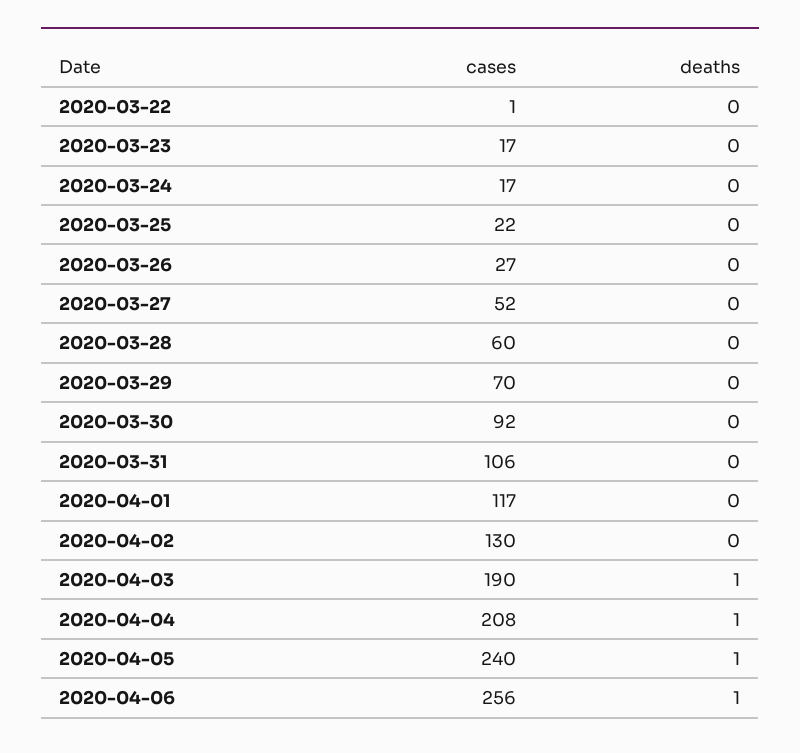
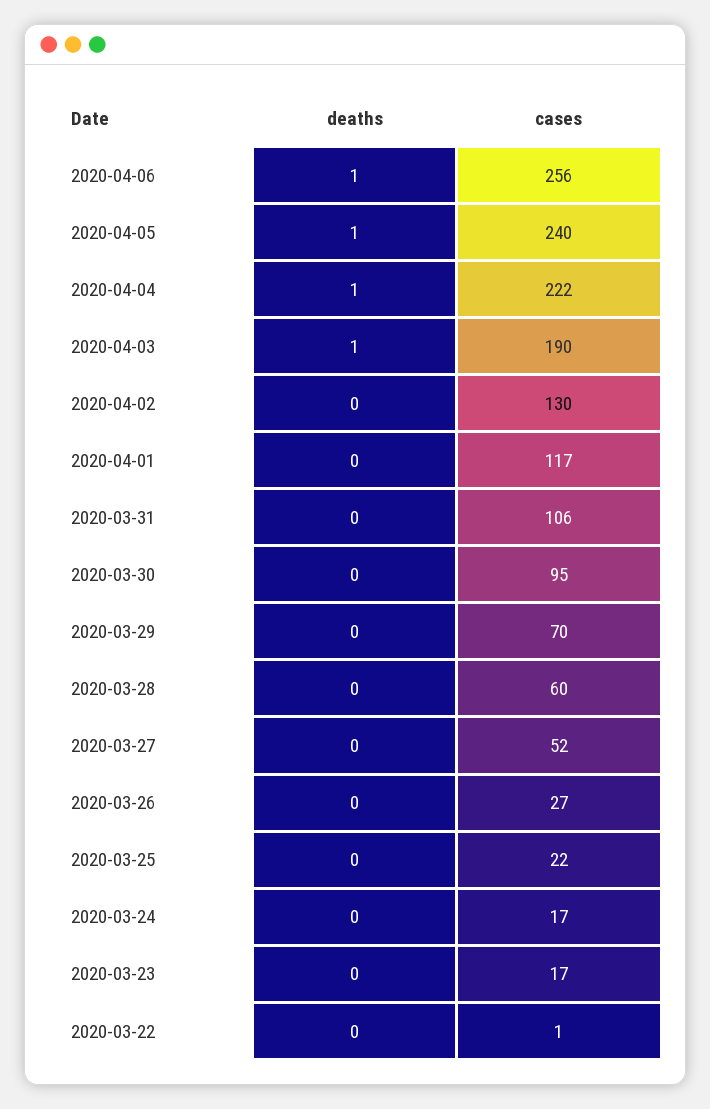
  {
    "cases": {
      "2020-03-22": 1,
      "2020-03-23": 17,
      "2020-03-24": 17,
      "2020-03-25": 22,
      "2020-03-26": 27,
      "2020-03-27": 52,
      "2020-03-28": 60,
      "2020-03-29": 70,
-     "2020-03-30": 92,
+     "2020-03-30": 95,
      "2020-03-31": 106,
      "2020-04-01": 117,
      "2020-04-02": 130,
      "2020-04-03": 190,
-     "2020-04-04": 208,
+     "2020-04-04": 222,
      "2020-04-05": 240,
      "2020-04-06": 256
    },
    "deaths": {
      "2020-03-22": 0,
      "2020-03-23": 0,
      "2020-03-24": 0,
      "2020-03-25": 0,
      "2020-03-26": 0,
      "2020-03-27": 0,
      "2020-03-28": 0,
      "2020-03-29": 0,
      "2020-03-30": 0,
      "2020-03-31": 0,
      "2020-04-01": 0,
      "2020-04-02": 0,
      "2020-04-03": 1,
      "2020-04-04": 1,
      "2020-04-05": 1,
      "2020-04-06": 1
    }
  }

